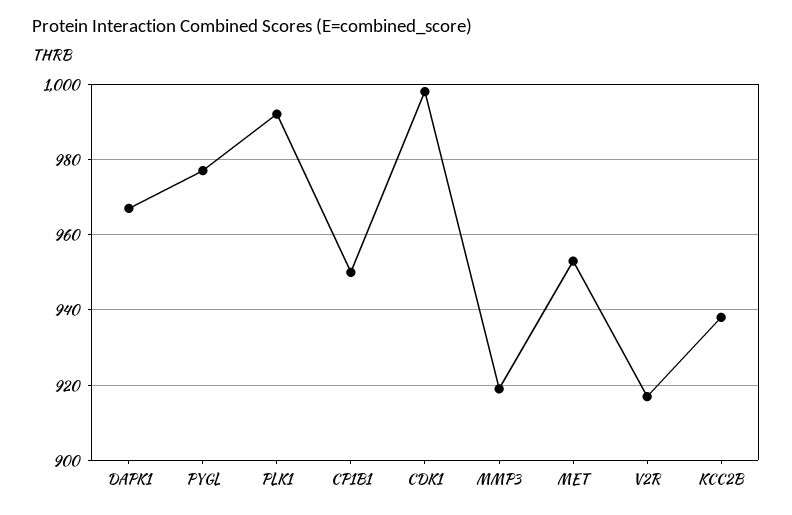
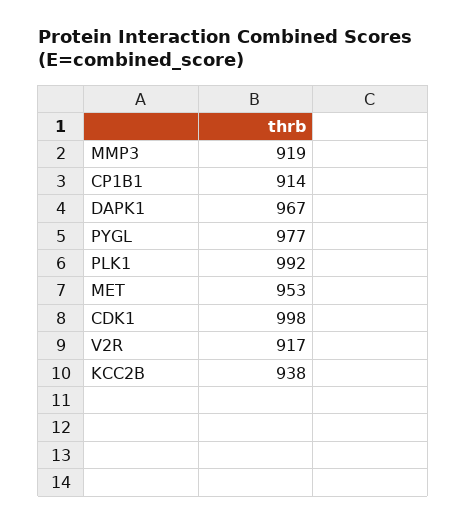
  {
    "DAPK1": 967,
    "PYGL": 977,
    "PLK1": 992,
-   "CP1B1": 950,
+   "CP1B1": 914,
    "CDK1": 998,
    "MMP3": 919,
    "MET": 953,
    "V2R": 917,
    "KCC2B": 938
  }

